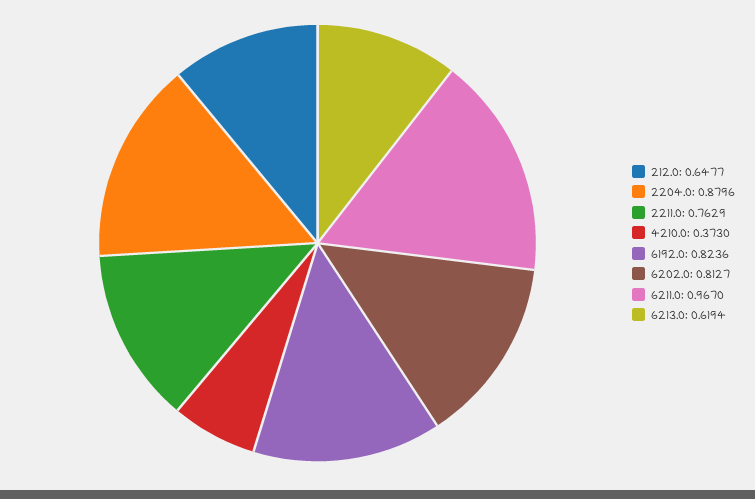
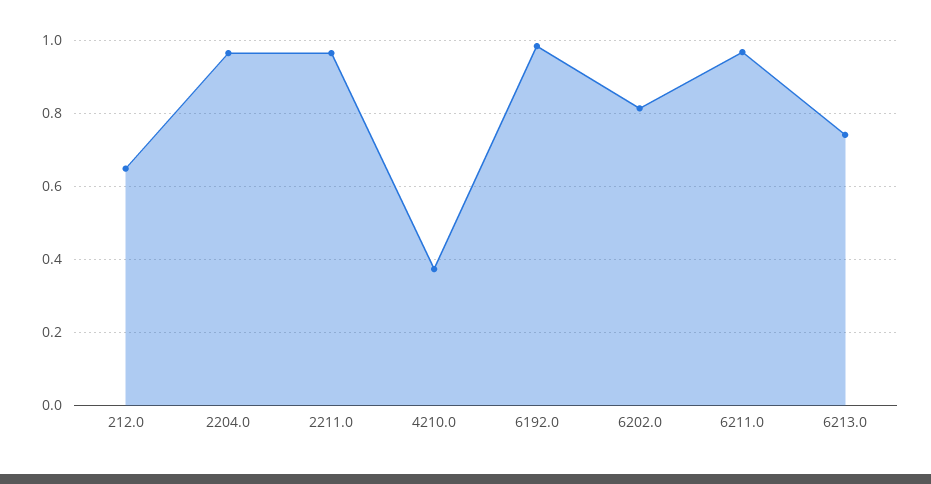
  {
    "212.0": 0.6477,
-   "2204.0": 0.8796,
+   "2204.0": 0.96,
-   "2211.0": 0.7629,
+   "2211.0": 0.96,
    "4210.0": 0.373,
-   "6192.0": 0.8236,
+   "6192.0": 0.98,
    "6202.0": 0.8127,
    "6211.0": 0.967,
-   "6213.0": 0.6194
+   "6213.0": 0.74
  }

